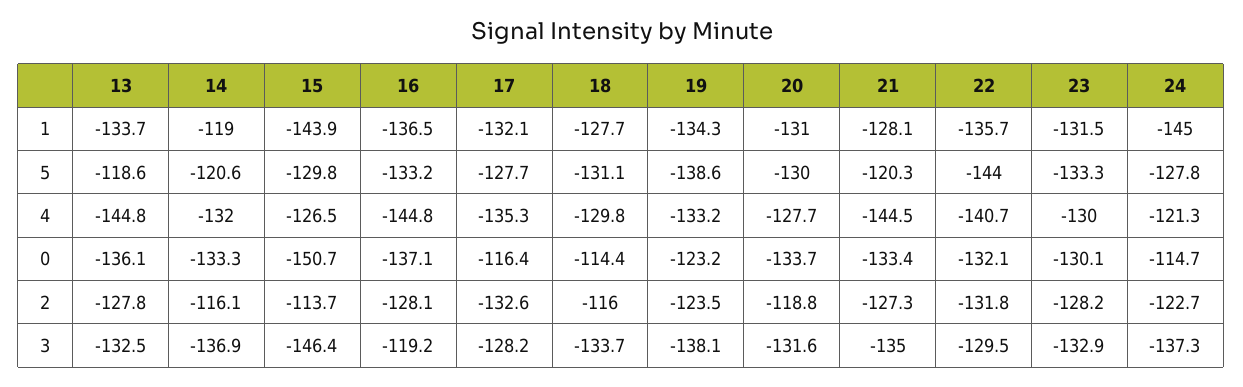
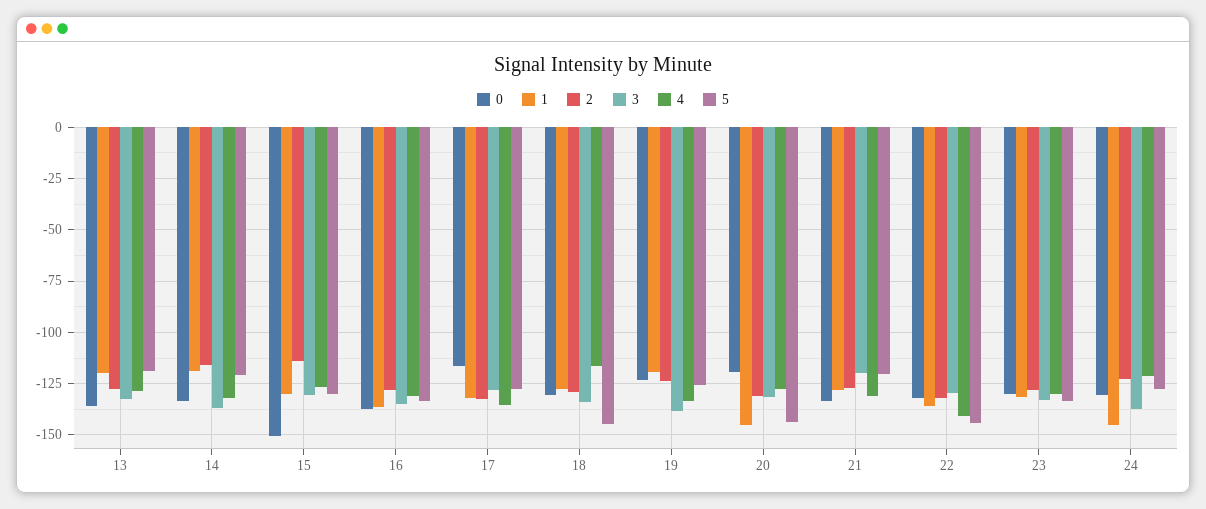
  {
    "1": {
-     "13": -133.7,
+     "13": -120,
      "14": -119,
-     "15": -143.9,
+     "15": -130,
      "16": -136.5,
      "17": -132.1,
      "18": -127.7,
-     "19": -134.3,
+     "19": -120,
-     "20": -131,
+     "20": -145,
      "21": -128.1,
      "22": -135.7,
      "23": -131.5,
      "24": -145
    },
    "5": {
      "13": -118.6,
      "14": -120.6,
      "15": -129.8,
      "16": -133.2,
      "17": -127.7,
-     "18": -131.1,
+     "18": -145,
-     "19": -138.6,
+     "19": -125,
-     "20": -130,
+     "20": -145,
      "21": -120.3,
      "22": -144,
      "23": -133.3,
      "24": -127.8
    },
    "4": {
-     "13": -144.8,
+     "13": -130,
      "14": -132,
      "15": -126.5,
-     "16": -144.8,
+     "16": -130,
      "17": -135.3,
-     "18": -129.8,
+     "18": -115,
      "19": -133.2,
      "20": -127.7,
-     "21": -144.5,
+     "21": -130,
      "22": -140.7,
      "23": -130,
      "24": -121.3
    },
    "0": {
      "13": -136.1,
      "14": -133.3,
      "15": -150.7,
      "16": -137.1,
      "17": -116.4,
-     "18": -114.4,
+     "18": -130,
      "19": -123.2,
-     "20": -133.7,
+     "20": -120,
      "21": -133.4,
      "22": -132.1,
      "23": -130.1,
-     "24": -114.7
+     "24": -130
    },
    "2": {
      "13": -127.8,
      "14": -116.1,
      "15": -113.7,
      "16": -128.1,
      "17": -132.6,
-     "18": -116,
+     "18": -130,
      "19": -123.5,
-     "20": -118.8,
+     "20": -130,
      "21": -127.3,
      "22": -131.8,
      "23": -128.2,
      "24": -122.7
    },
    "3": {
      "13": -132.5,
      "14": -136.9,
-     "15": -146.4,
+     "15": -130,
-     "16": -119.2,
+     "16": -135,
      "17": -128.2,
      "18": -133.7,
      "19": -138.1,
      "20": -131.6,
-     "21": -135,
+     "21": -120,
      "22": -129.5,
      "23": -132.9,
      "24": -137.3
    }
  }

